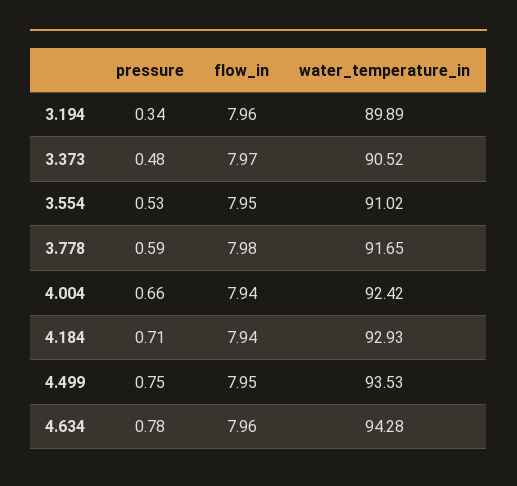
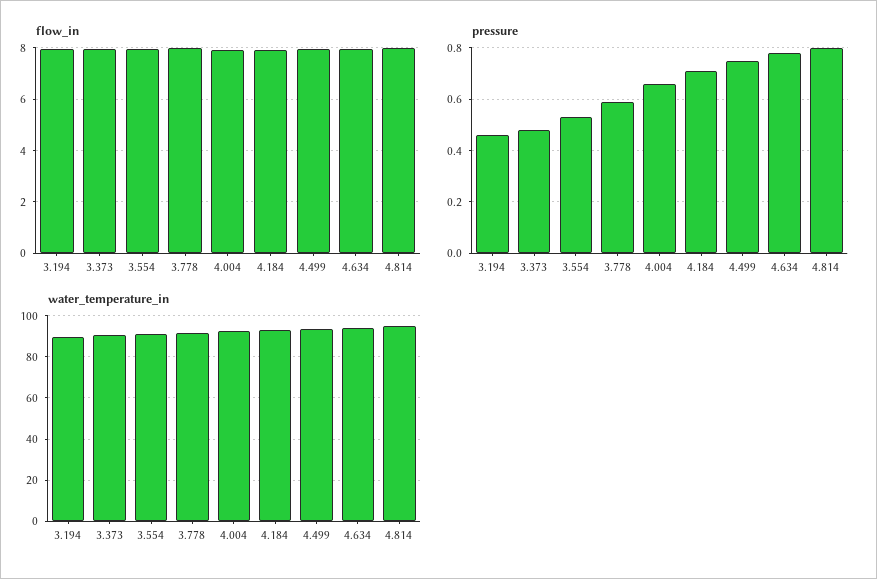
  {
    "pressure": {
-     "3.194": 0.34,
+     "3.194": 0.45,
      "3.373": 0.48,
      "3.554": 0.53,
      "3.778": 0.59,
      "4.004": 0.66,
      "4.184": 0.71,
      "4.499": 0.75,
-     "4.634": 0.78
+     "4.634": 0.78,
+     "4.814": 0.8
    },
    "flow_in": {
      "3.194": 7.96,
      "3.373": 7.97,
      "3.554": 7.95,
      "3.778": 7.98,
      "4.004": 7.94,
      "4.184": 7.94,
      "4.499": 7.95,
-     "4.634": 7.96
+     "4.634": 7.96,
+     "4.814": 8
    },
    "water_temperature_in": {
      "3.194": 89.89,
      "3.373": 90.52,
      "3.554": 91.02,
      "3.778": 91.65,
      "4.004": 92.42,
      "4.184": 92.93,
      "4.499": 93.53,
-     "4.634": 94.28
+     "4.634": 94.28,
+     "4.814": 95
    }
  }

